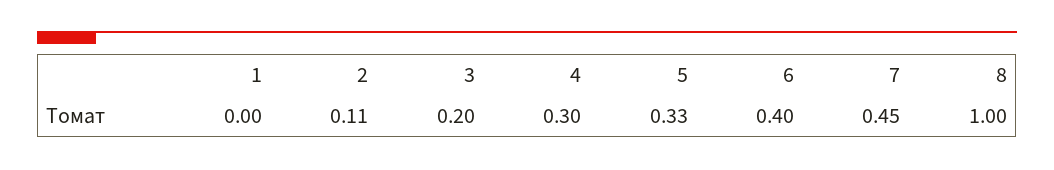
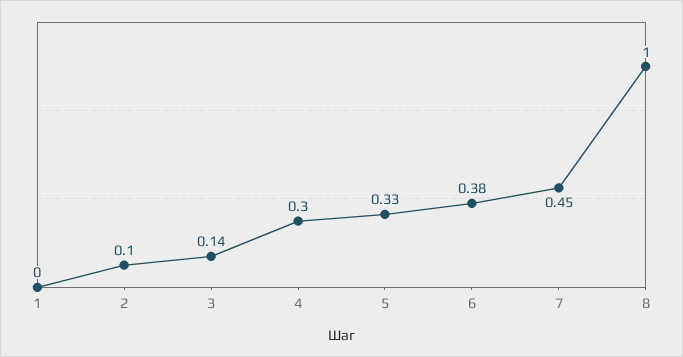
  {
    "1": 0,
-   "2": 0.11,
+   "2": 0.1,
-   "3": 0.2,
+   "3": 0.14,
    "4": 0.3,
    "5": 0.33,
-   "6": 0.4,
+   "6": 0.38,
    "7": 0.45,
    "8": 1
  }

